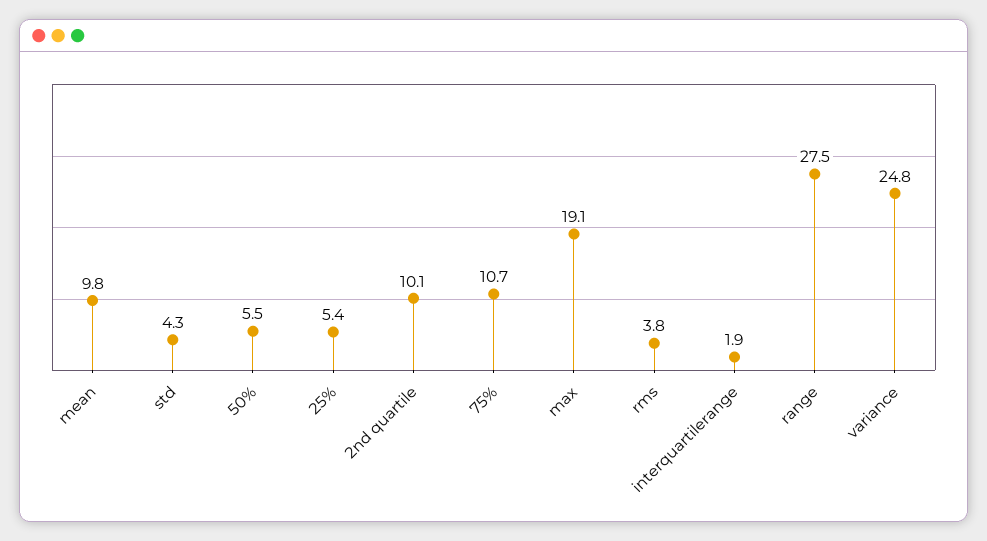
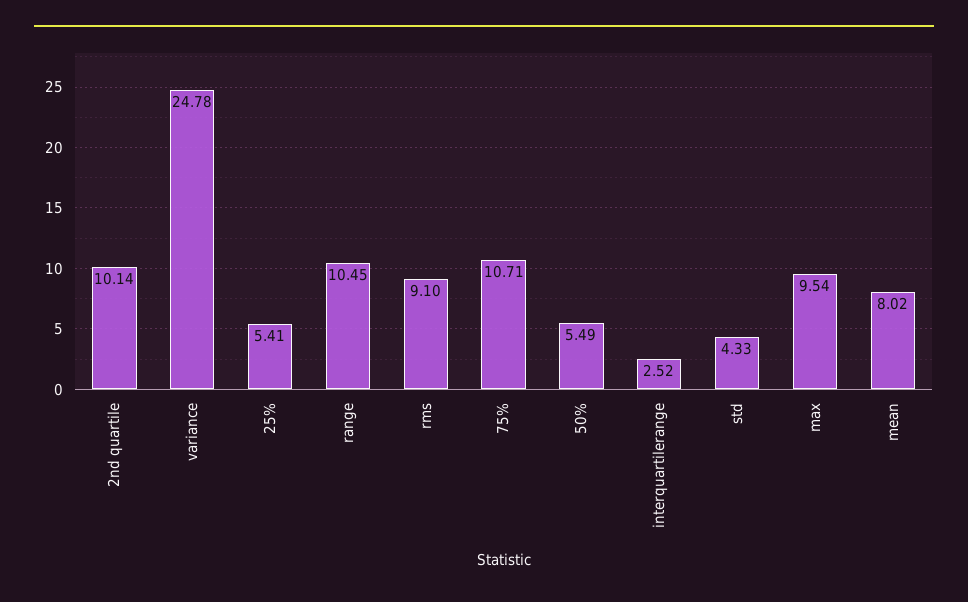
  {
-   "mean": 9.8,
+   "mean": 8.02,
    "std": 4.33,
    "50%": 5.49,
    "25%": 5.41,
    "2nd quartile": 10.14,
    "75%": 10.71,
-   "max": 19.1,
+   "max": 9.54,
-   "rms": 3.8,
+   "rms": 9.1,
-   "interquartilerange": 1.9,
+   "interquartilerange": 2.52,
-   "range": 27.5,
+   "range": 10.45,
    "variance": 24.78
  }

